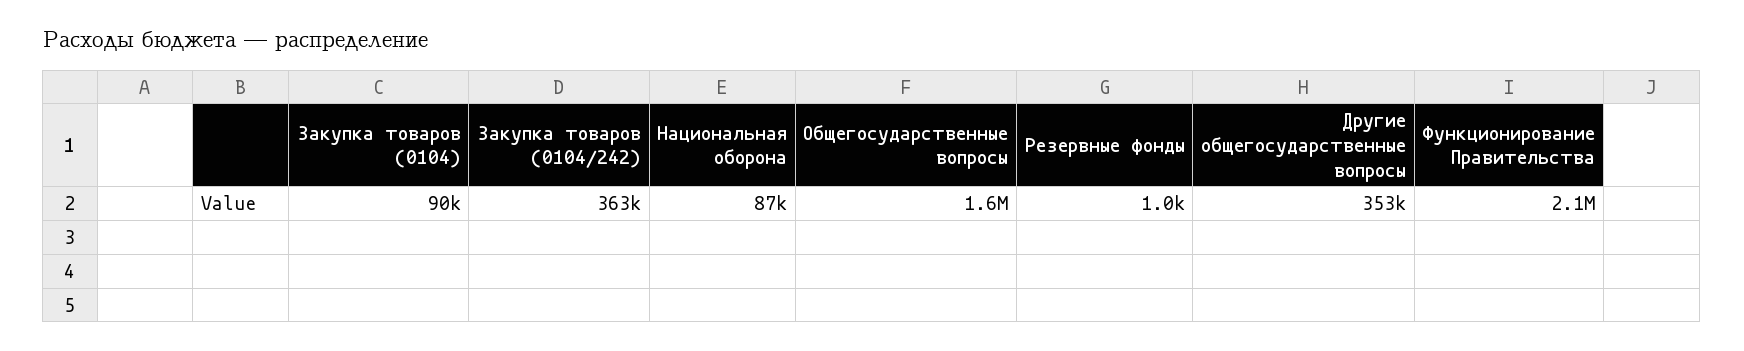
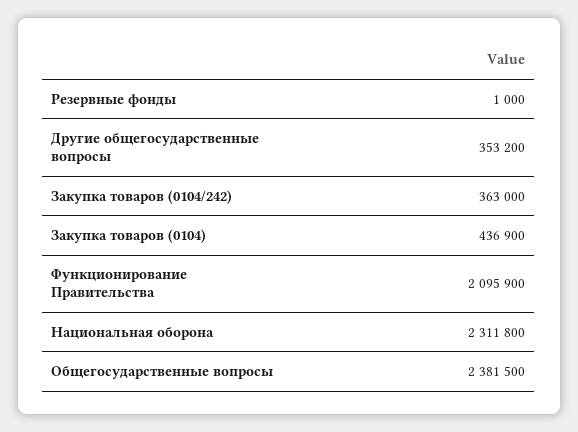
  {
-   "Закупка товаров (0104)": 90000,
+   "Закупка товаров (0104)": 436900,
    "Закупка товаров (0104/242)": 363000,
-   "Национальная оборона": 87000,
+   "Национальная оборона": 2311800,
-   "Общегосударственные вопросы": 1600000,
+   "Общегосударственные вопросы": 2381500,
    "Резервные фонды": 1000,
    "Другие общегосударственные вопросы": 353200,
    "Функционирование Правительства": 2095900
  }

